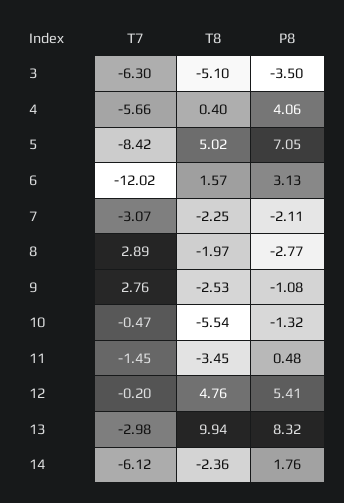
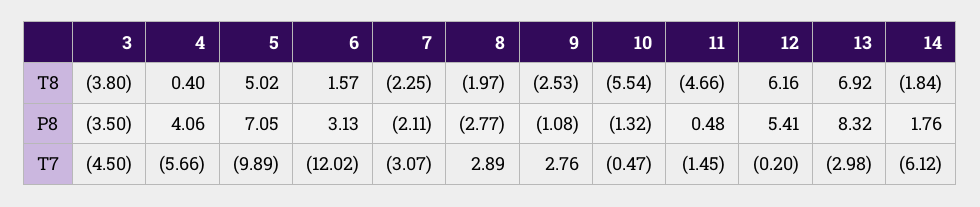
  {
    "T7": {
-     "3": -6.3,
+     "3": -4.5,
      "4": -5.66,
-     "5": -8.42,
+     "5": -9.89,
      "6": -12.02,
      "7": -3.07,
      "8": 2.89,
      "9": 2.76,
      "10": -0.47,
      "11": -1.45,
      "12": -0.2,
      "13": -2.98,
      "14": -6.12
    },
    "T8": {
-     "3": -5.1,
+     "3": -3.8,
      "4": 0.4,
      "5": 5.02,
      "6": 1.57,
      "7": -2.25,
      "8": -1.97,
      "9": -2.53,
      "10": -5.54,
-     "11": -3.45,
+     "11": -4.66,
-     "12": 4.76,
+     "12": 6.16,
-     "13": 9.94,
+     "13": 6.92,
-     "14": -2.36
+     "14": -1.84
    },
    "P8": {
      "3": -3.5,
      "4": 4.06,
      "5": 7.05,
      "6": 3.13,
      "7": -2.11,
      "8": -2.77,
      "9": -1.08,
      "10": -1.32,
      "11": 0.48,
      "12": 5.41,
      "13": 8.32,
      "14": 1.76
    }
  }

